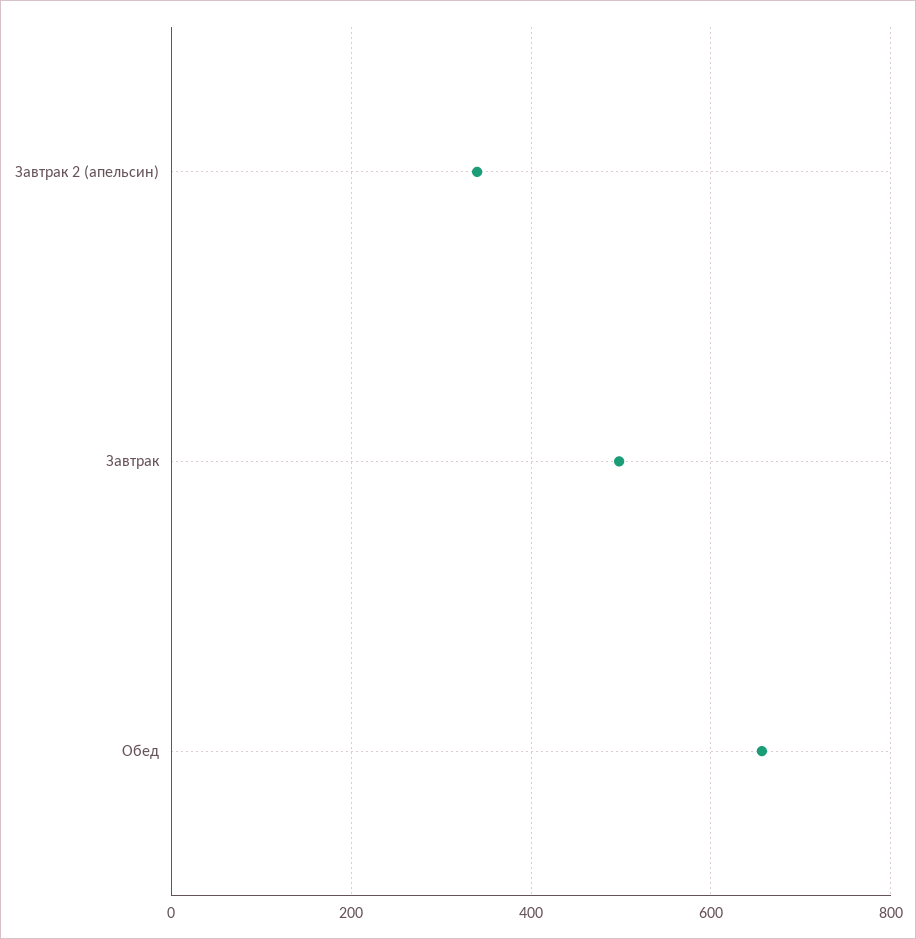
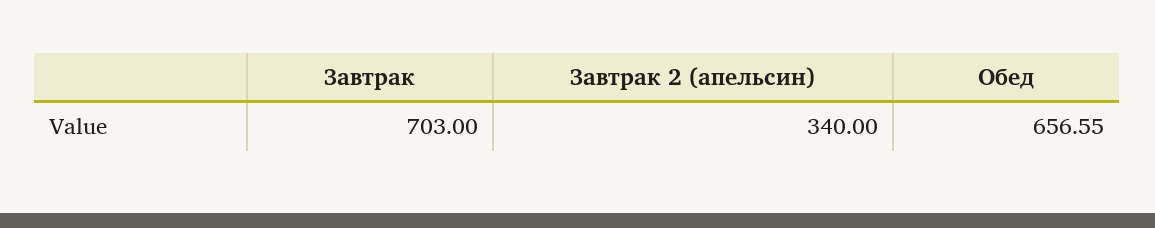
  {
    "Завтрак 2 (апельсин)": 340,
-   "Завтрак": 500,
+   "Завтрак": 703,
    "Обед": 656.55
  }

